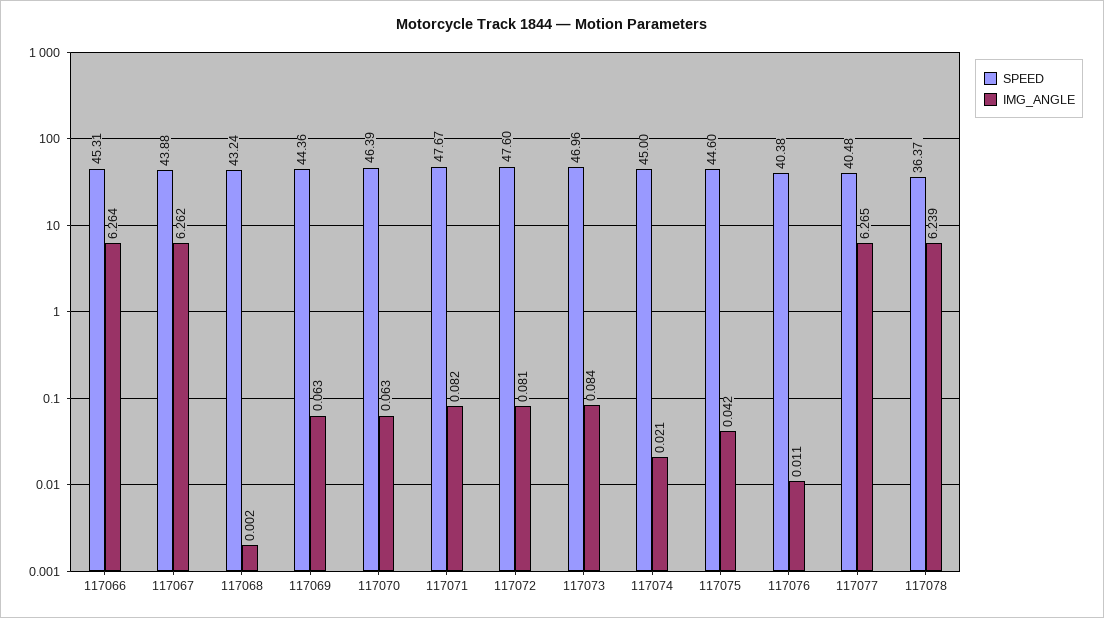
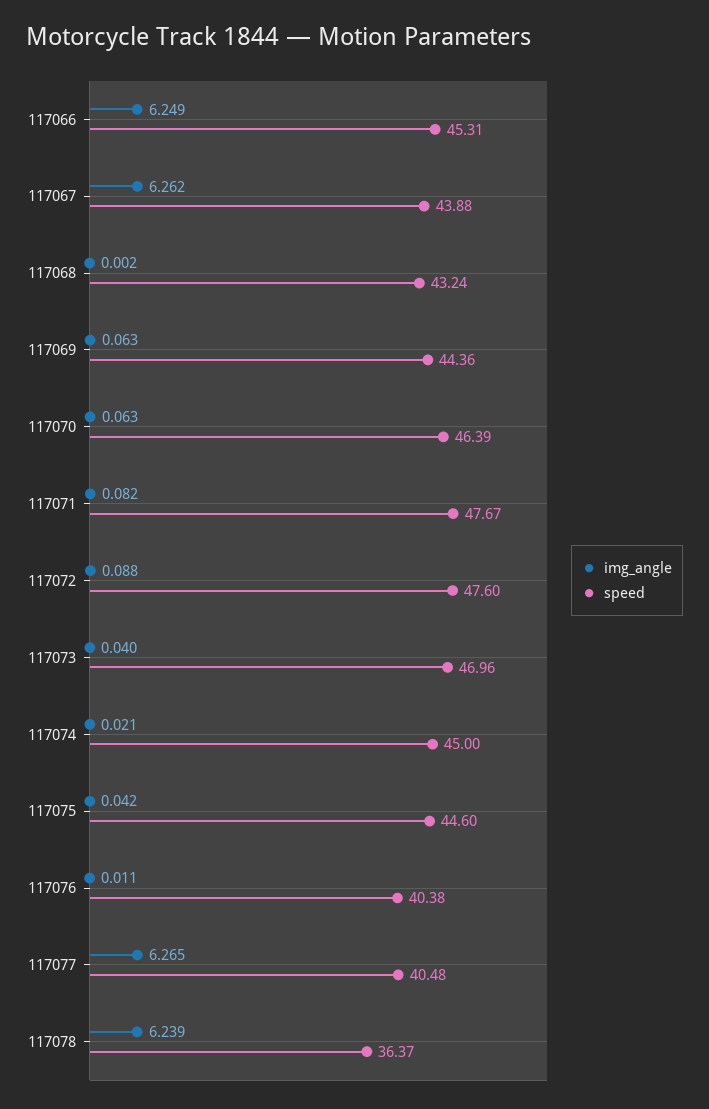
  {
    "SPEED": {
      "117066": 45.31,
      "117067": 43.88,
      "117068": 43.24,
      "117069": 44.36,
      "117070": 46.39,
      "117071": 47.67,
      "117072": 47.6,
      "117073": 46.96,
      "117074": 45,
      "117075": 44.6,
      "117076": 40.38,
      "117077": 40.48,
      "117078": 36.37
    },
    "IMG_ANGLE": {
-     "117066": 6.264,
+     "117066": 6.249,
      "117067": 6.262,
      "117068": 0.002,
      "117069": 0.063,
      "117070": 0.063,
      "117071": 0.082,
-     "117072": 0.081,
+     "117072": 0.088,
-     "117073": 0.084,
+     "117073": 0.04,
      "117074": 0.021,
      "117075": 0.042,
      "117076": 0.011,
      "117077": 6.265,
      "117078": 6.239
    }
  }

